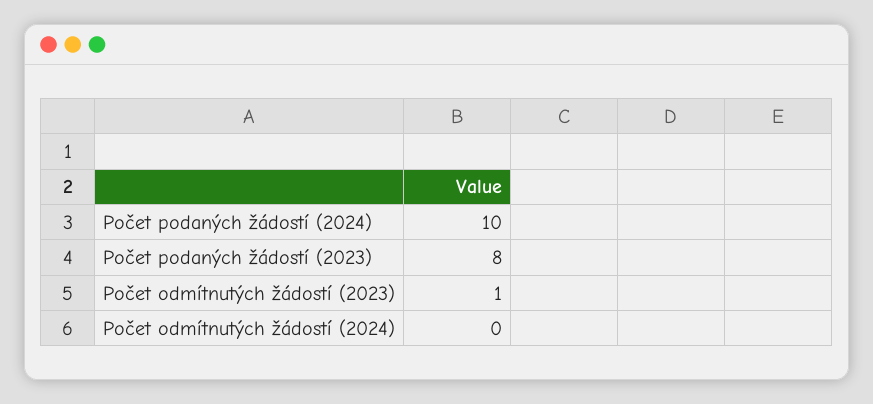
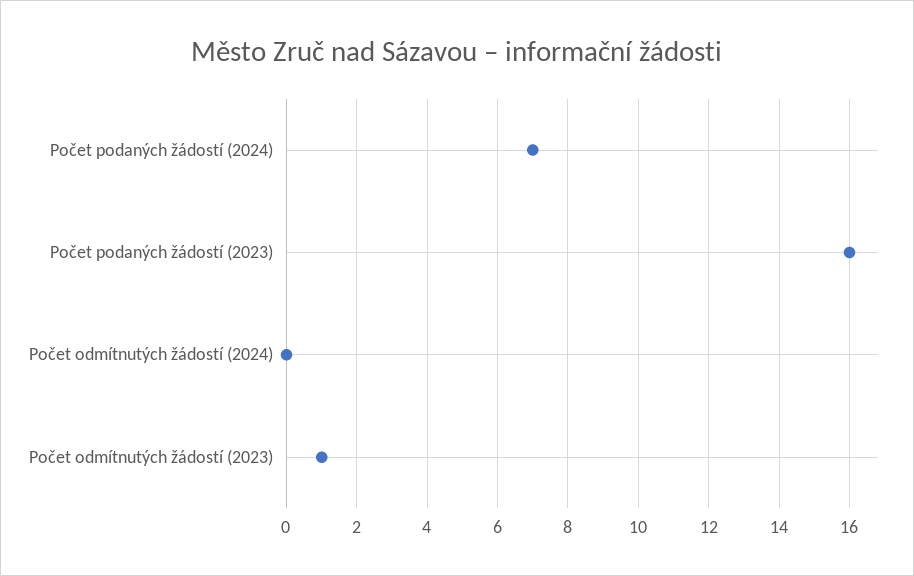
  {
-   "Počet podaných žádostí (2024)": 10,
+   "Počet podaných žádostí (2024)": 7,
-   "Počet podaných žádostí (2023)": 8,
+   "Počet podaných žádostí (2023)": 16,
    "Počet odmítnutých žádostí (2023)": 1,
    "Počet odmítnutých žádostí (2024)": 0
  }

